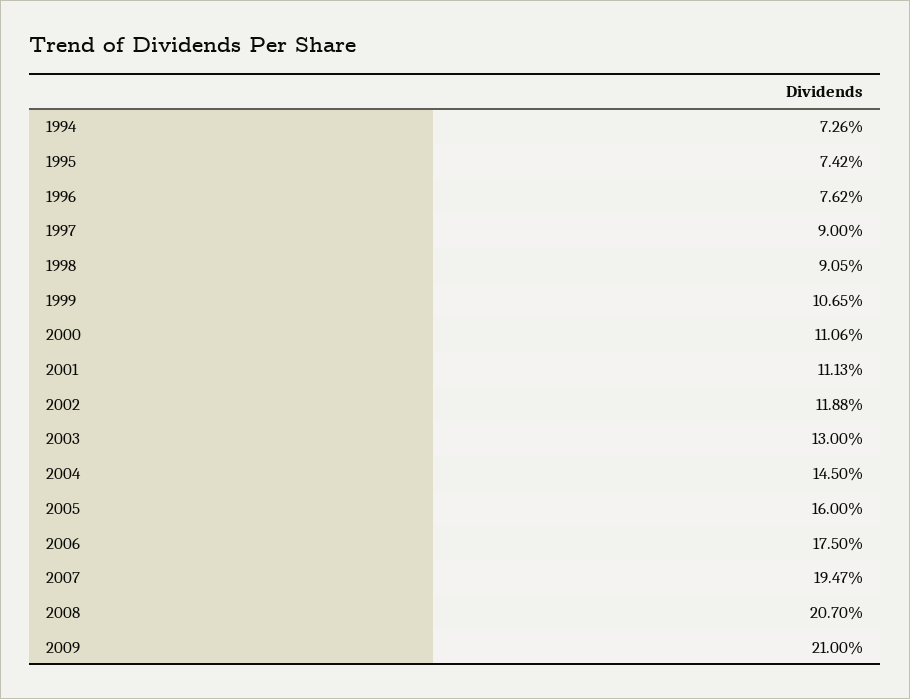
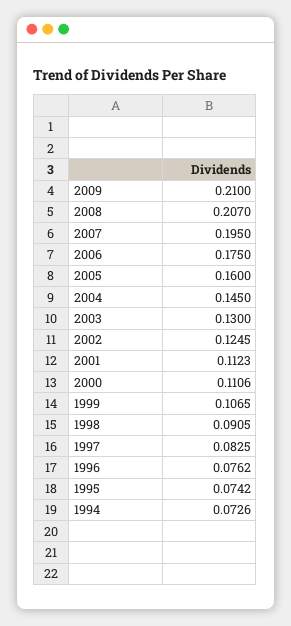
  {
    "1994": 0.0726,
    "1995": 0.0742,
    "1996": 0.0762,
-   "1997": 0.09,
+   "1997": 0.0825,
    "1998": 0.0905,
    "1999": 0.1065,
    "2000": 0.1106,
-   "2001": 0.1113,
+   "2001": 0.1123,
-   "2002": 0.1188,
+   "2002": 0.1245,
    "2003": 0.13,
    "2004": 0.145,
    "2005": 0.16,
    "2006": 0.175,
-   "2007": 0.1947,
+   "2007": 0.195,
    "2008": 0.207,
    "2009": 0.21
  }

